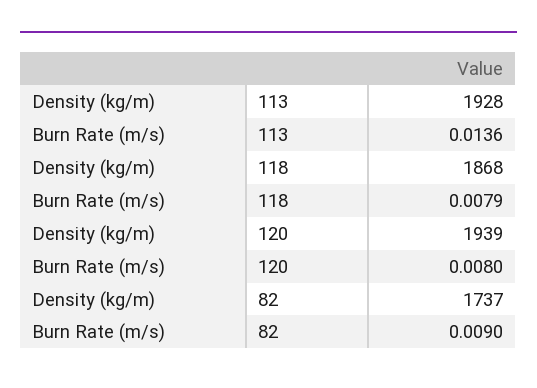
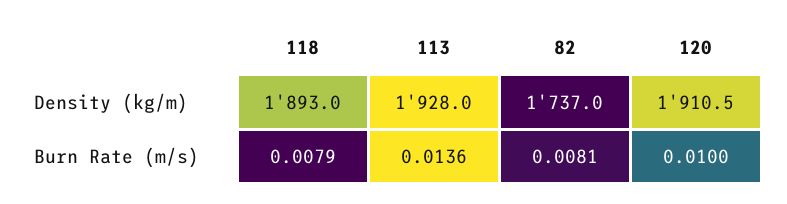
  {
    "Density (kg/m)": {
      "113": 1928,
-     "118": 1868,
+     "118": 1893,
-     "120": 1939,
+     "120": 1910.5,
      "82": 1737
    },
    "Burn Rate (m/s)": {
      "113": 0.0136,
      "118": 0.0079,
-     "120": 0.008,
+     "120": 0.01,
-     "82": 0.009
+     "82": 0.0081
    }
  }

